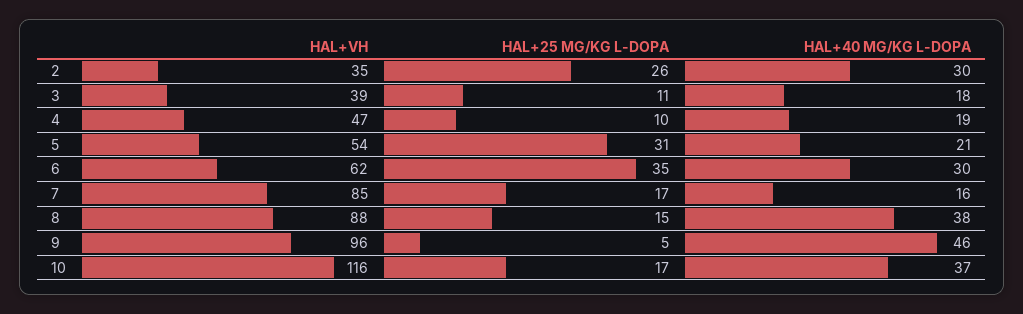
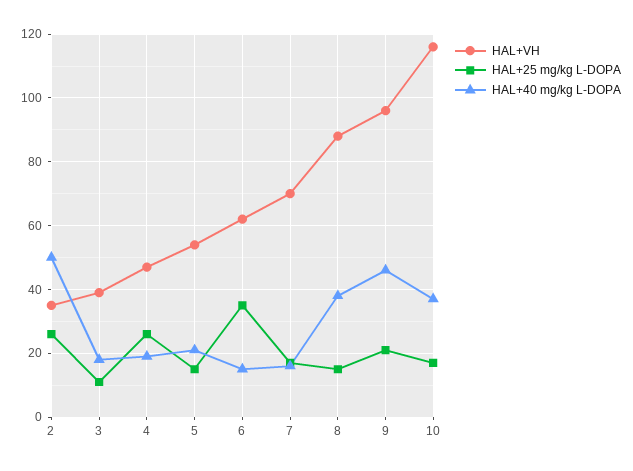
  {
    "HAL+VH": {
      "2": 35,
      "3": 39,
      "4": 47,
      "5": 54,
      "6": 62,
-     "7": 85,
+     "7": 70,
      "8": 88,
      "9": 96,
      "10": 116
    },
    "HAL+25 MG/KG L-DOPA": {
      "2": 26,
      "3": 11,
-     "4": 10,
+     "4": 25,
-     "5": 31,
+     "5": 15,
      "6": 35,
      "7": 17,
      "8": 15,
-     "9": 5,
+     "9": 20,
      "10": 17
    },
    "HAL+40 MG/KG L-DOPA": {
-     "2": 30,
+     "2": 50,
      "3": 18,
      "4": 19,
      "5": 21,
-     "6": 30,
+     "6": 15,
      "7": 16,
      "8": 38,
      "9": 46,
      "10": 37
    }
  }

